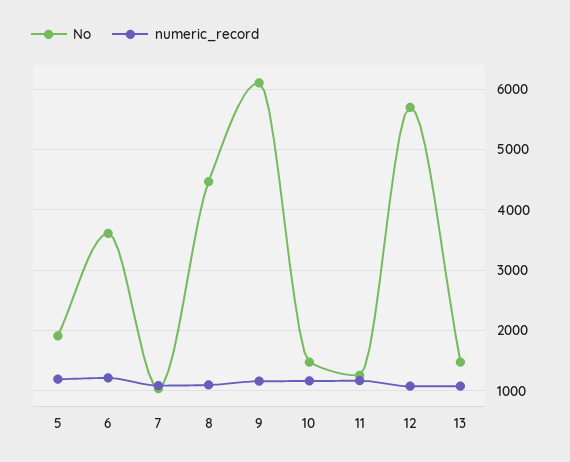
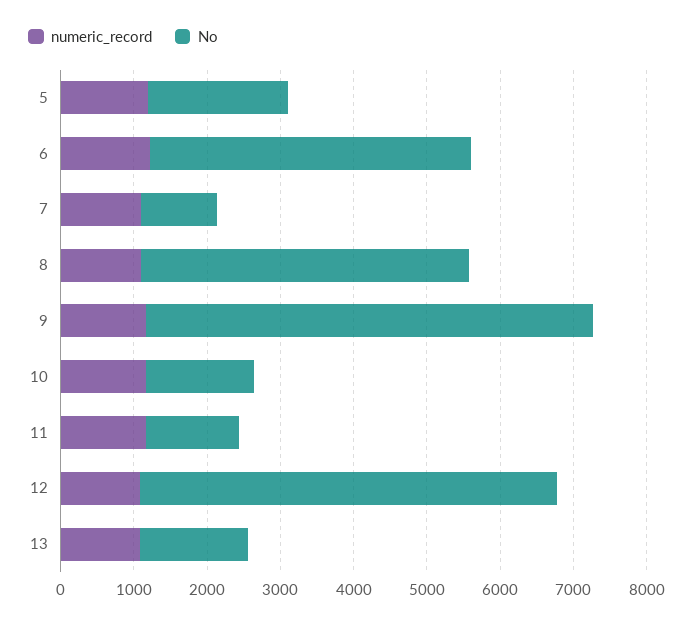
  {
    "No": {
      "5": 1900,
-     "6": 3600,
+     "6": 4400,
      "7": 1000,
      "8": 4500,
      "9": 6100,
      "10": 1500,
      "11": 1300,
      "12": 5700,
      "13": 1500
    },
    "numeric_record": {
      "5": 1200,
      "6": 1200,
      "7": 1100,
      "8": 1100,
      "9": 1200,
      "10": 1200,
      "11": 1200,
      "12": 1100,
      "13": 1100
    }
  }

